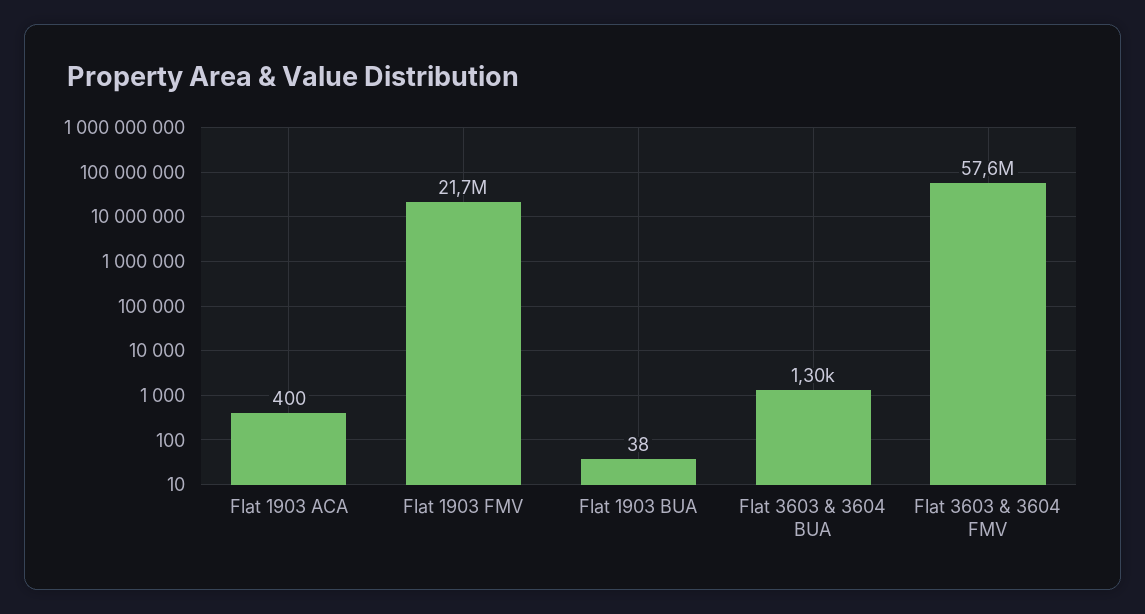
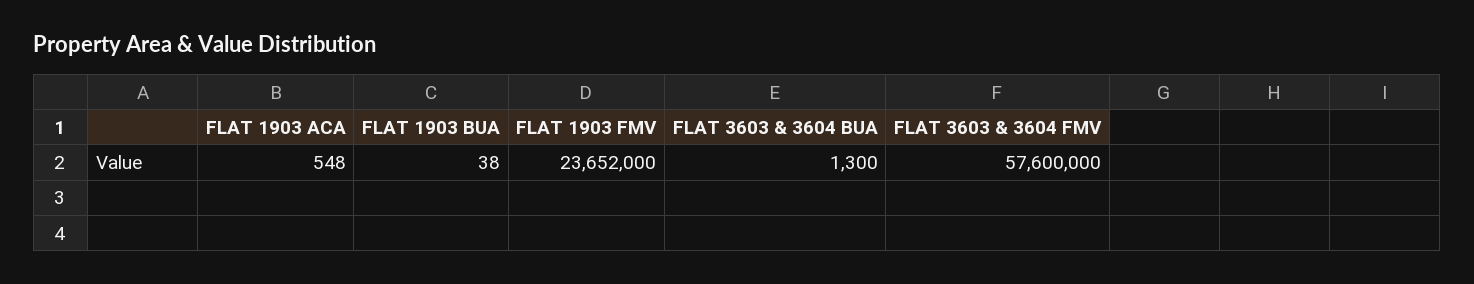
  {
-   "Flat 1903 ACA": 400,
+   "Flat 1903 ACA": 548,
-   "Flat 1903 FMV": 21700000,
+   "Flat 1903 FMV": 23652000,
    "Flat 1903 BUA": 38,
    "Flat 3603 & 3604 BUA": 1300,
    "Flat 3603 & 3604 FMV": 57600000
  }

